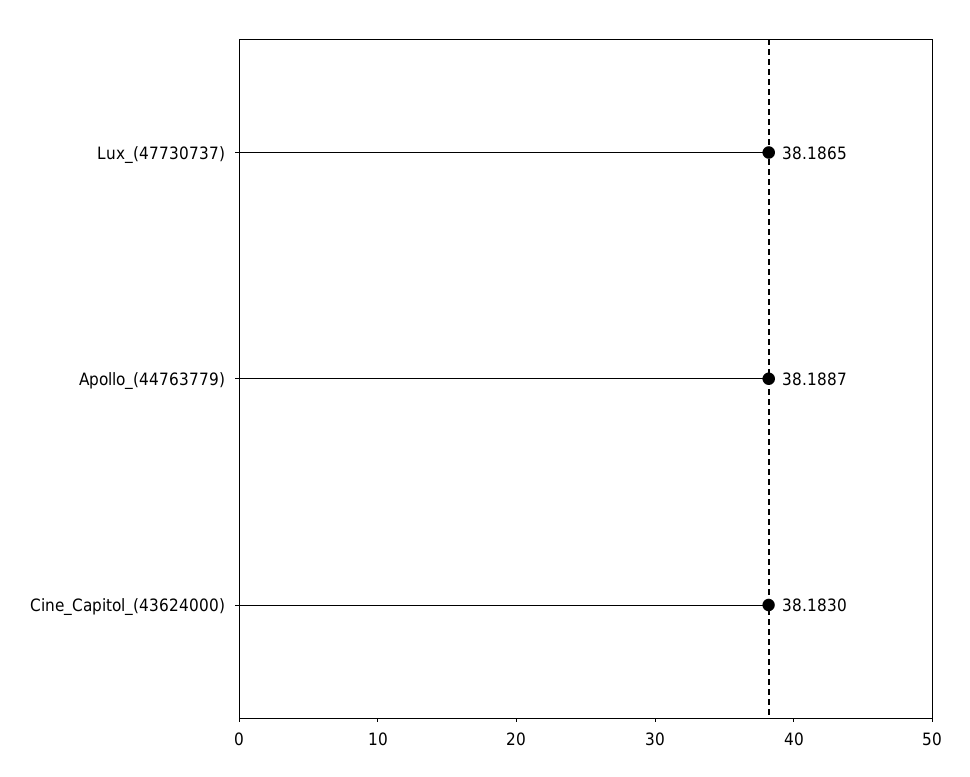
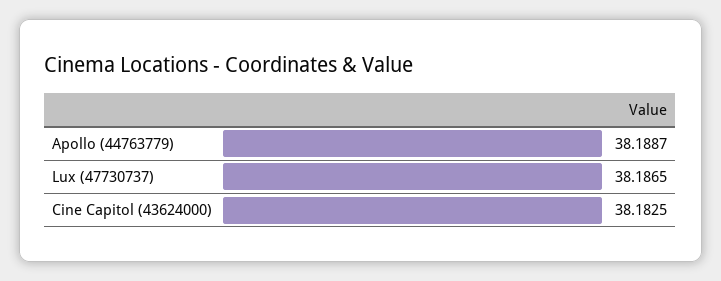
  {
    "Lux_(47730737)": 38.1865,
    "Apollo_(44763779)": 38.1887,
-   "Cine_Capitol_(43624000)": 38.183
+   "Cine_Capitol_(43624000)": 38.1825
  }

